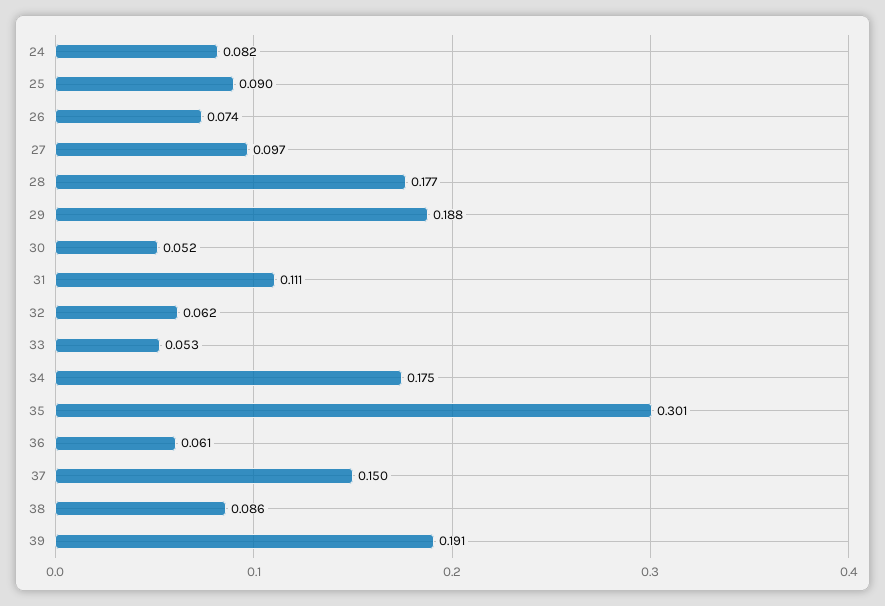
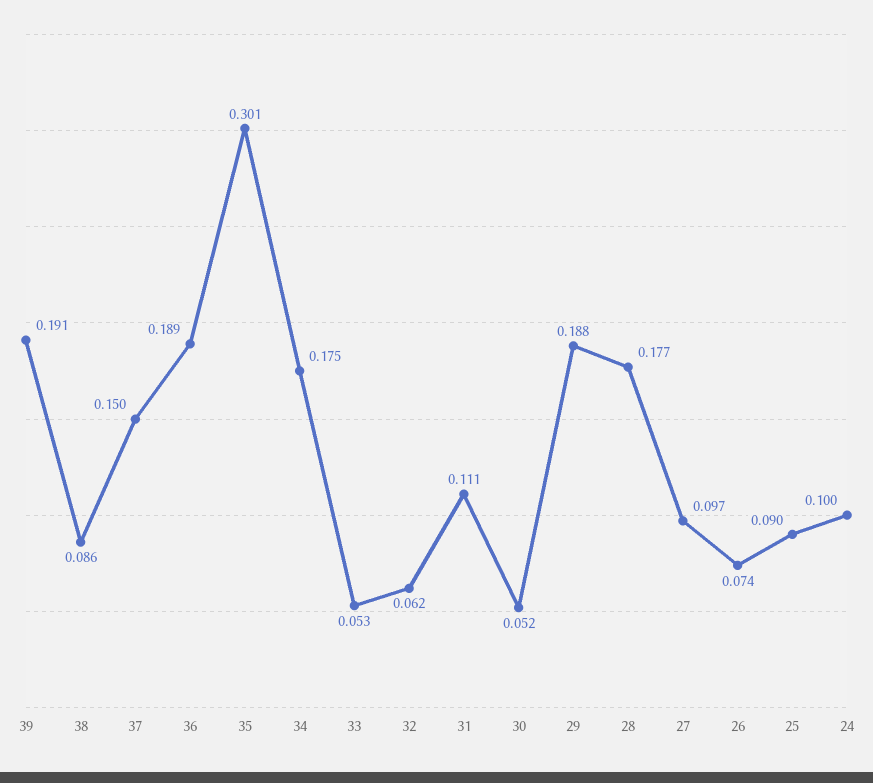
  {
-   "24": 0.082,
+   "24": 0.1,
    "25": 0.09,
    "26": 0.074,
    "27": 0.097,
    "28": 0.177,
    "29": 0.188,
    "30": 0.052,
    "31": 0.111,
    "32": 0.062,
    "33": 0.053,
    "34": 0.175,
    "35": 0.301,
-   "36": 0.061,
+   "36": 0.189,
    "37": 0.15,
    "38": 0.086,
    "39": 0.191
  }

